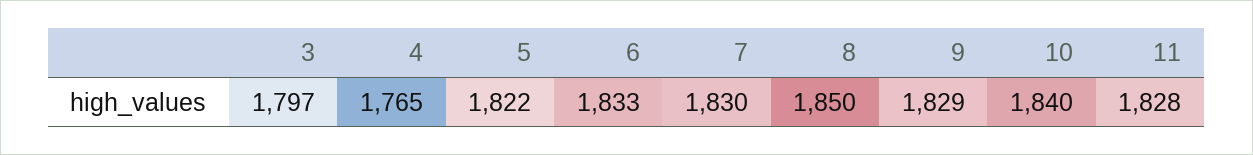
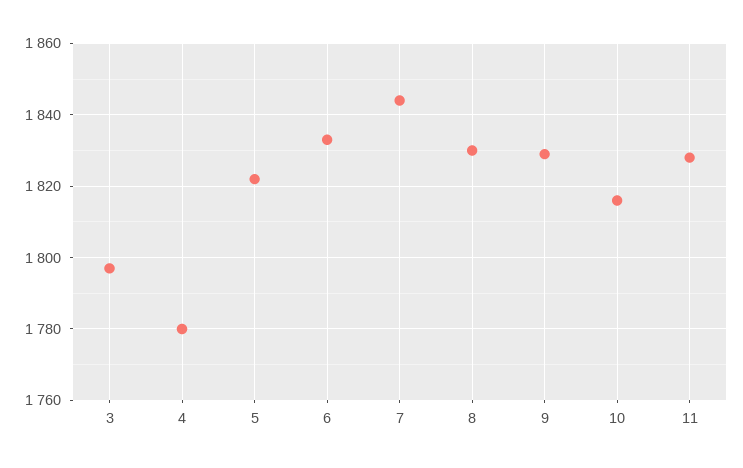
  {
    "3": 1797,
-   "4": 1765,
+   "4": 1780,
    "5": 1822,
    "6": 1833,
-   "7": 1830,
+   "7": 1845,
-   "8": 1850,
+   "8": 1830,
    "9": 1829,
-   "10": 1840,
+   "10": 1815,
    "11": 1828
  }

